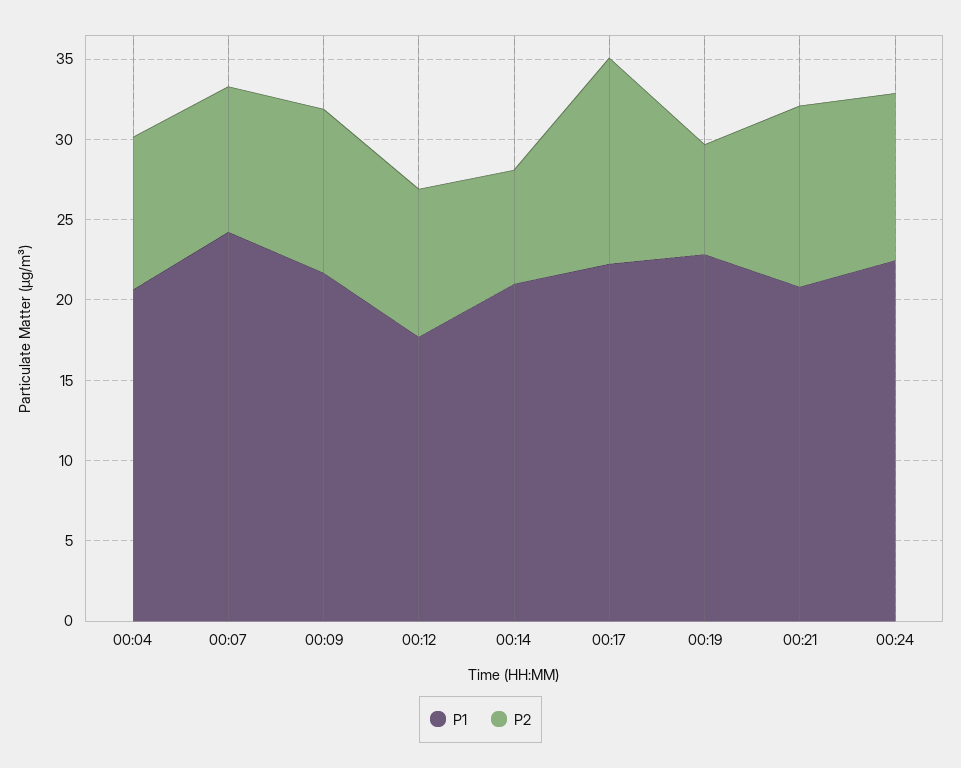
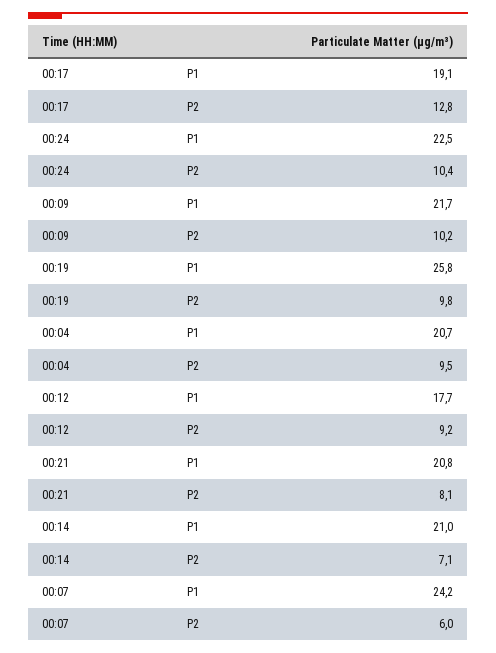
  {
    "P1": {
      "00:04": 20.7,
      "00:07": 24.2,
      "00:09": 21.7,
      "00:12": 17.7,
      "00:14": 21,
-     "00:17": 22,
+     "00:17": 19.1,
-     "00:19": 23,
+     "00:19": 25.8,
      "00:21": 20.8,
      "00:24": 22.5
    },
    "P2": {
      "00:04": 9.5,
-     "00:07": 9,
+     "00:07": 6,
      "00:09": 10.2,
      "00:12": 9.2,
      "00:14": 7.1,
      "00:17": 12.8,
-     "00:19": 7,
+     "00:19": 9.8,
-     "00:21": 11,
+     "00:21": 8.1,
      "00:24": 10.4
    }
  }

